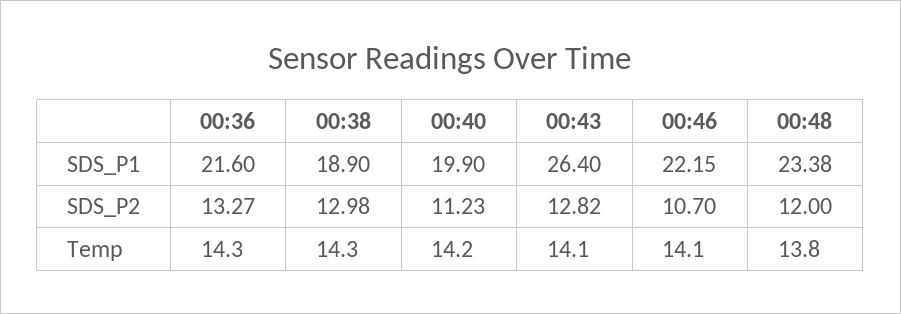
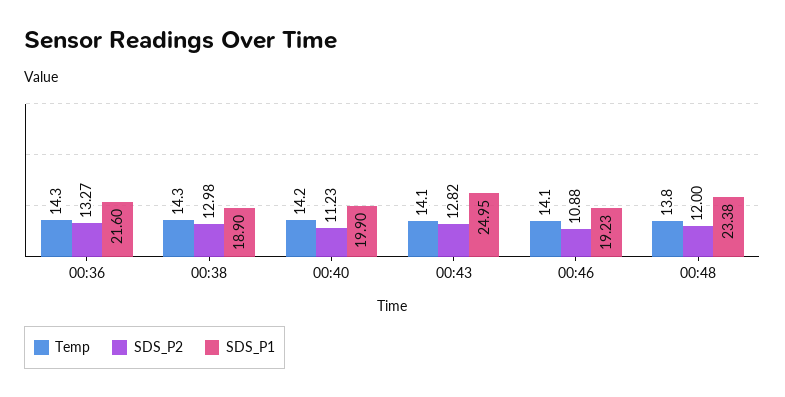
  {
    "SDS_P1": {
      "00:36": 21.6,
      "00:38": 18.9,
      "00:40": 19.9,
-     "00:43": 26.4,
+     "00:43": 24.95,
-     "00:46": 22.15,
+     "00:46": 19.23,
      "00:48": 23.38
    },
    "SDS_P2": {
      "00:36": 13.27,
      "00:38": 12.98,
      "00:40": 11.23,
      "00:43": 12.82,
-     "00:46": 10.7,
+     "00:46": 10.88,
      "00:48": 12
    },
    "Temp": {
      "00:36": 14.3,
      "00:38": 14.3,
      "00:40": 14.2,
      "00:43": 14.1,
      "00:46": 14.1,
      "00:48": 13.8
    }
  }

